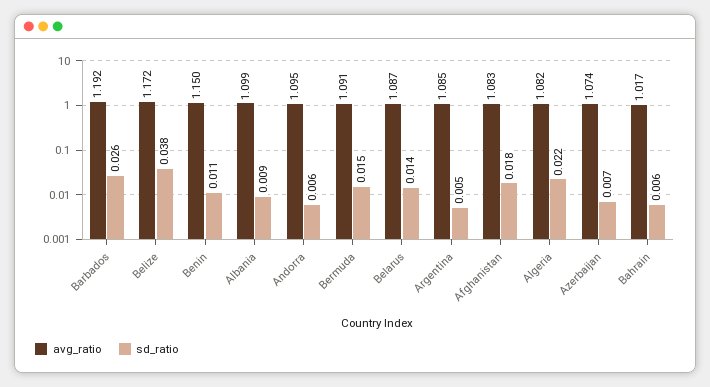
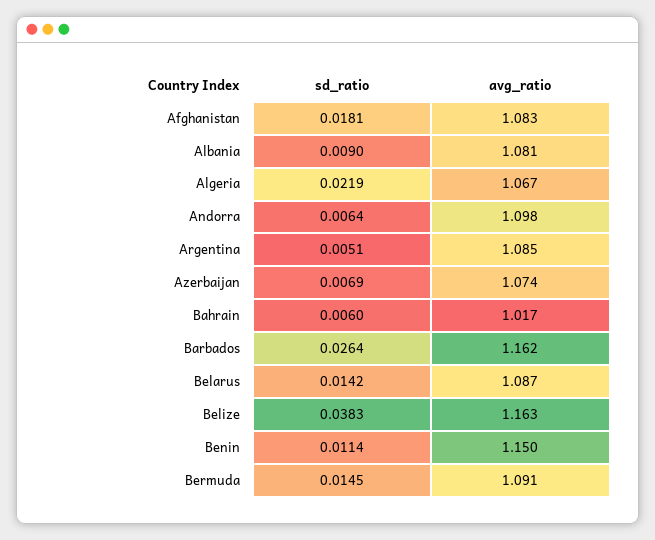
  {
    "avg_ratio": {
-     "Barbados": 1.192,
+     "Barbados": 1.162,
-     "Belize": 1.172,
+     "Belize": 1.163,
      "Benin": 1.15,
-     "Albania": 1.099,
+     "Albania": 1.081,
-     "Andorra": 1.095,
+     "Andorra": 1.098,
      "Bermuda": 1.091,
      "Belarus": 1.087,
      "Argentina": 1.085,
      "Afghanistan": 1.083,
-     "Algeria": 1.082,
+     "Algeria": 1.067,
      "Azerbaijan": 1.074,
      "Bahrain": 1.017
    },
    "sd_ratio": {
      "Barbados": 0.0264,
      "Belize": 0.0383,
      "Benin": 0.0114,
      "Albania": 0.009,
      "Andorra": 0.0064,
      "Bermuda": 0.0145,
      "Belarus": 0.0142,
      "Argentina": 0.0051,
      "Afghanistan": 0.0181,
      "Algeria": 0.0219,
      "Azerbaijan": 0.0069,
      "Bahrain": 0.006
    }
  }

